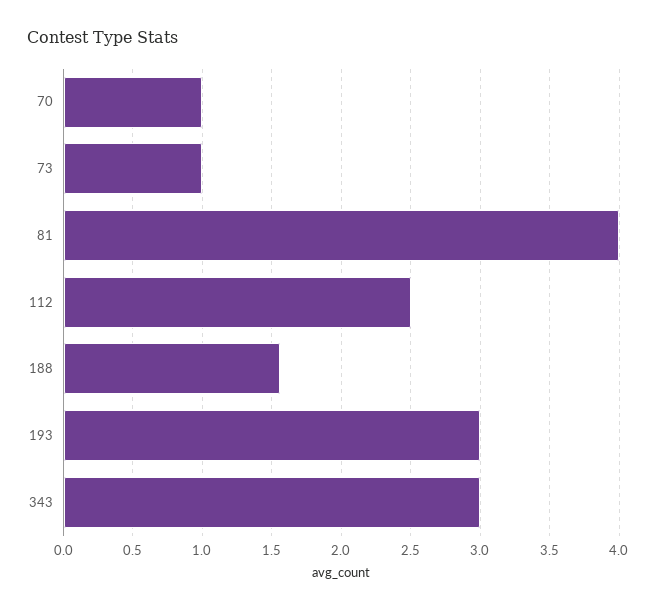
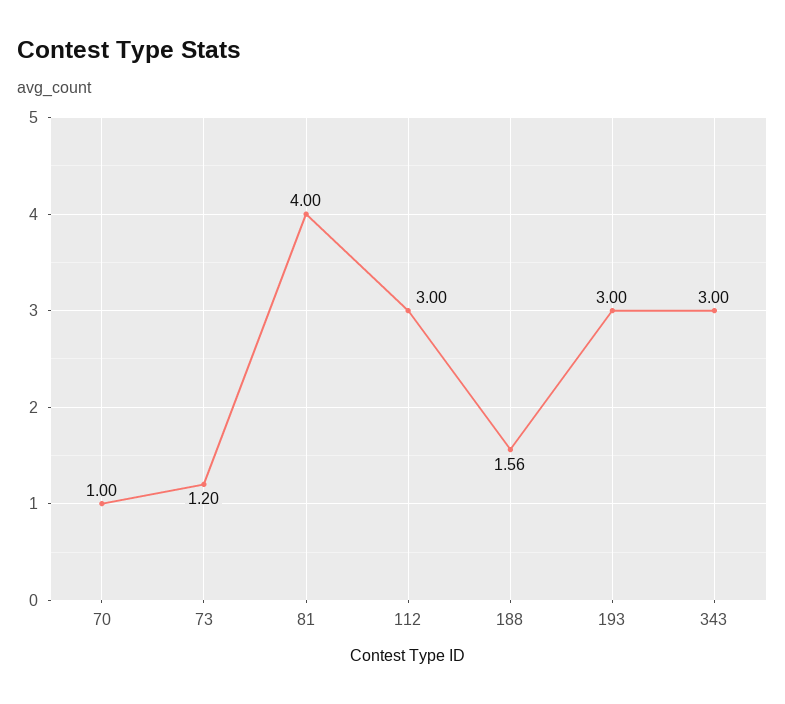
  {
    "70": 1,
-   "73": 1,
+   "73": 1.2,
    "81": 4,
-   "112": 2.5,
+   "112": 3,
    "188": 1.56,
    "193": 3,
    "343": 3
  }

